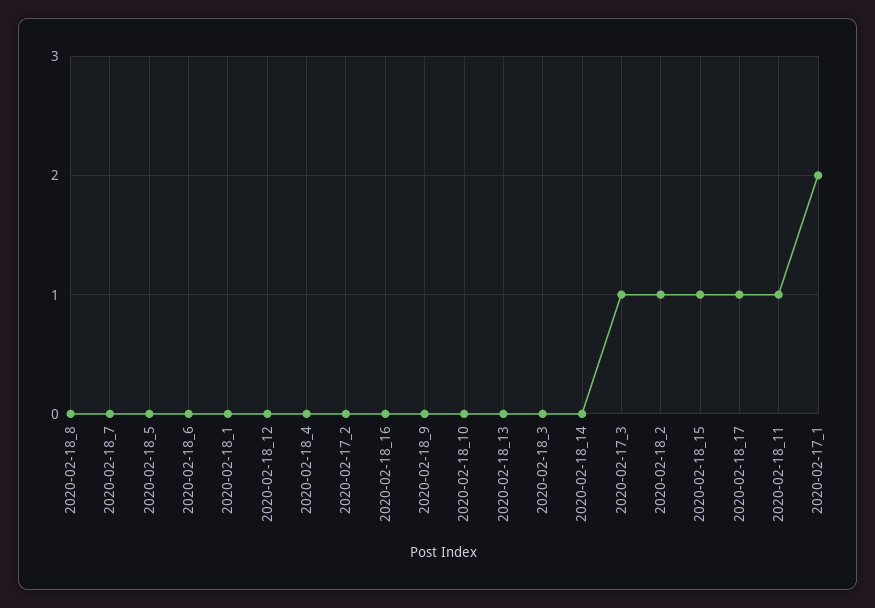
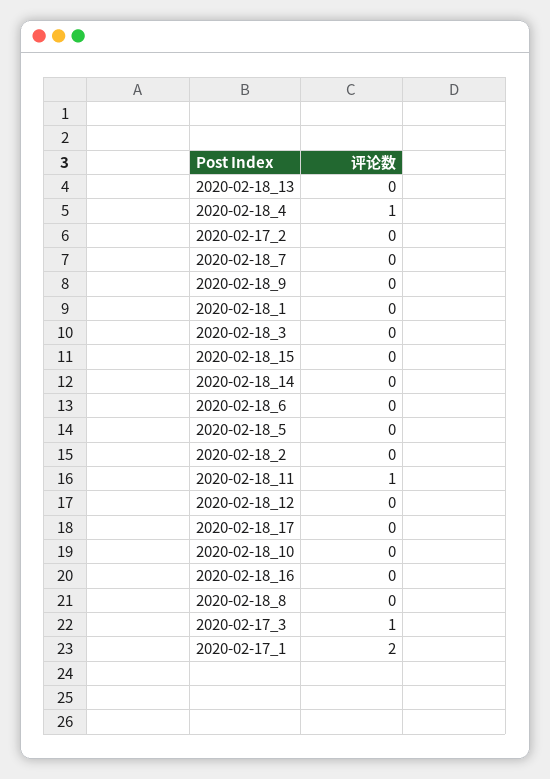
  {
    "2020-02-18_8": 0,
    "2020-02-18_7": 0,
    "2020-02-18_5": 0,
    "2020-02-18_6": 0,
    "2020-02-18_1": 0,
    "2020-02-18_12": 0,
-   "2020-02-18_4": 0,
+   "2020-02-18_4": 1,
    "2020-02-17_2": 0,
    "2020-02-18_16": 0,
    "2020-02-18_9": 0,
    "2020-02-18_10": 0,
    "2020-02-18_13": 0,
    "2020-02-18_3": 0,
    "2020-02-18_14": 0,
    "2020-02-17_3": 1,
-   "2020-02-18_2": 1,
+   "2020-02-18_2": 0,
-   "2020-02-18_15": 1,
+   "2020-02-18_15": 0,
-   "2020-02-18_17": 1,
+   "2020-02-18_17": 0,
    "2020-02-18_11": 1,
    "2020-02-17_1": 2
  }

